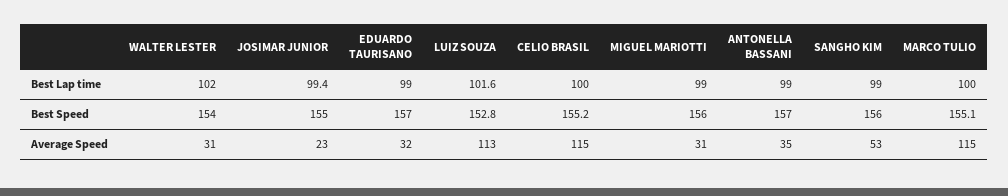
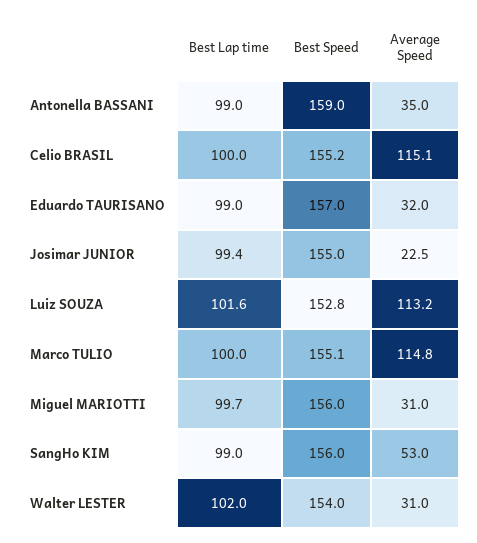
  {
    "WALTER LESTER": {
      "Best Lap time": 102,
      "Best Speed": 154,
      "Average Speed": 31
    },
    "JOSIMAR JUNIOR": {
      "Best Lap time": 99.4,
      "Best Speed": 155,
      "Average Speed": 22.5
    },
    "EDUARDO TAURISANO": {
      "Best Lap time": 99,
      "Best Speed": 157,
      "Average Speed": 32
    },
    "LUIZ SOUZA": {
      "Best Lap time": 101.6,
      "Best Speed": 152.8,
      "Average Speed": 113.2
    },
    "CELIO BRASIL": {
      "Best Lap time": 100,
      "Best Speed": 155.2,
      "Average Speed": 115.1
    },
    "MIGUEL MARIOTTI": {
-     "Best Lap time": 99,
+     "Best Lap time": 99.7,
      "Best Speed": 156,
      "Average Speed": 31
    },
    "ANTONELLA BASSANI": {
      "Best Lap time": 99,
-     "Best Speed": 157,
+     "Best Speed": 159,
      "Average Speed": 35
    },
    "SANGHO KIM": {
      "Best Lap time": 99,
      "Best Speed": 156,
      "Average Speed": 53
    },
    "MARCO TULIO": {
      "Best Lap time": 100,
      "Best Speed": 155.1,
      "Average Speed": 114.8
    }
  }

